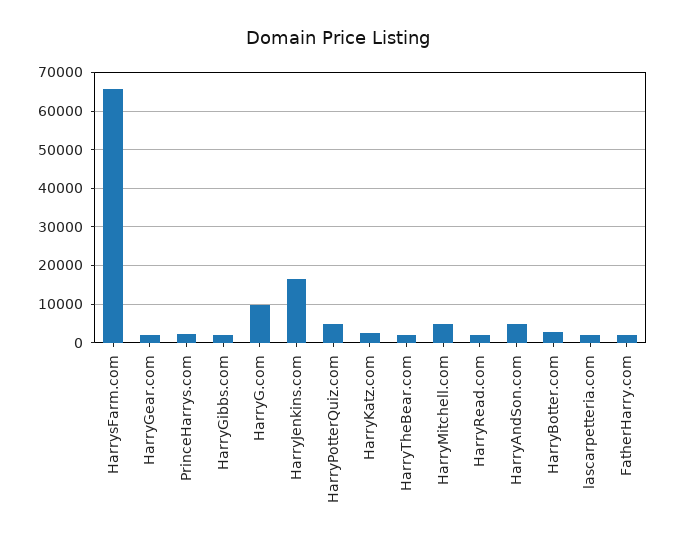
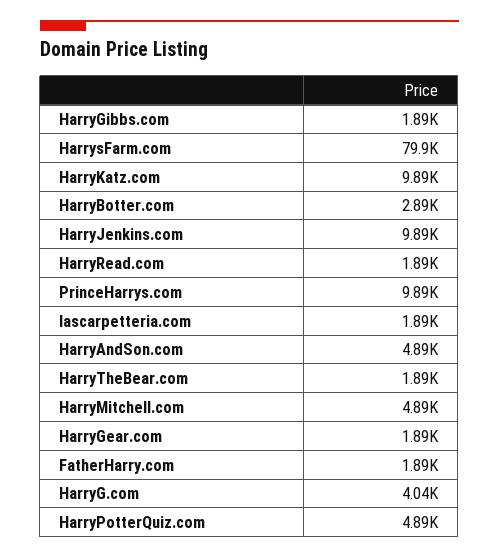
  {
-   "HarrysFarm.com": 66000,
+   "HarrysFarm.com": 79900,
    "HarryGear.com": 1890,
-   "PrinceHarrys.com": 2000,
+   "PrinceHarrys.com": 9890,
    "HarryGibbs.com": 1890,
-   "HarryG.com": 10000,
+   "HarryG.com": 4040,
-   "HarryJenkins.com": 16000,
+   "HarryJenkins.com": 9890,
    "HarryPotterQuiz.com": 4890,
-   "HarryKatz.com": 2000,
+   "HarryKatz.com": 9890,
    "HarryTheBear.com": 1890,
    "HarryMitchell.com": 4890,
    "HarryRead.com": 1890,
    "HarryAndSon.com": 4890,
    "HarryBotter.com": 2890,
    "lascarpetteria.com": 1890,
    "FatherHarry.com": 1890
  }

